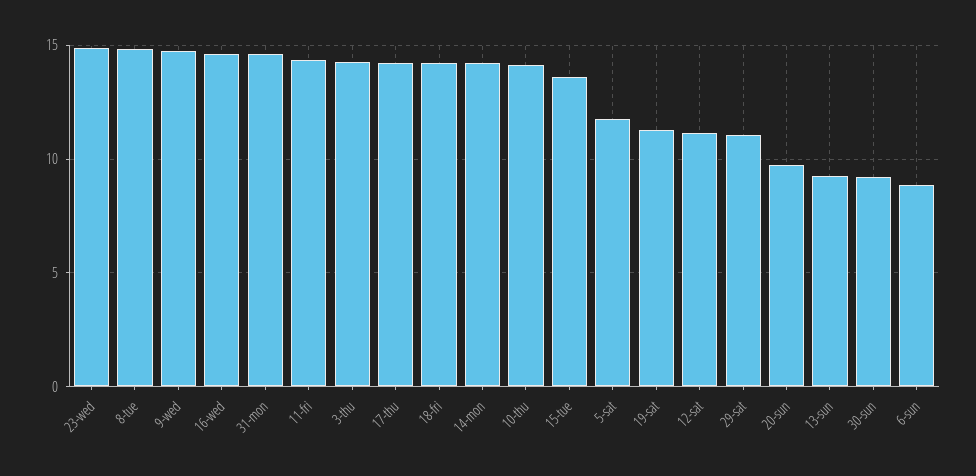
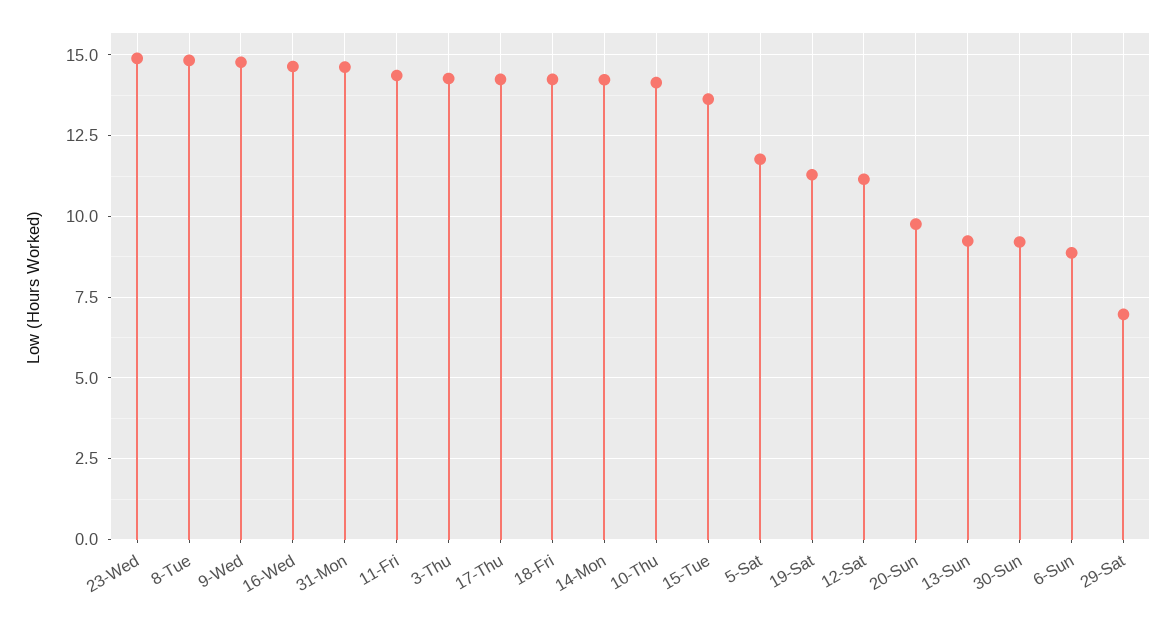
  {
    "23-wed": 15,
    "8-tue": 14.75,
    "9-wed": 14.75,
    "16-wed": 14.75,
    "31-mon": 14.5,
    "11-fri": 14.25,
    "3-thu": 14.25,
    "17-thu": 14.25,
    "18-fri": 14.25,
    "14-mon": 14.25,
    "10-thu": 14.25,
    "15-tue": 13.75,
    "5-sat": 11.75,
    "19-sat": 11.25,
    "12-sat": 11.25,
-   "29-sat": 11,
+   "29-sat": 7,
    "20-sun": 9.75,
    "13-sun": 9.25,
    "30-sun": 9.25,
    "6-sun": 8.75
  }

